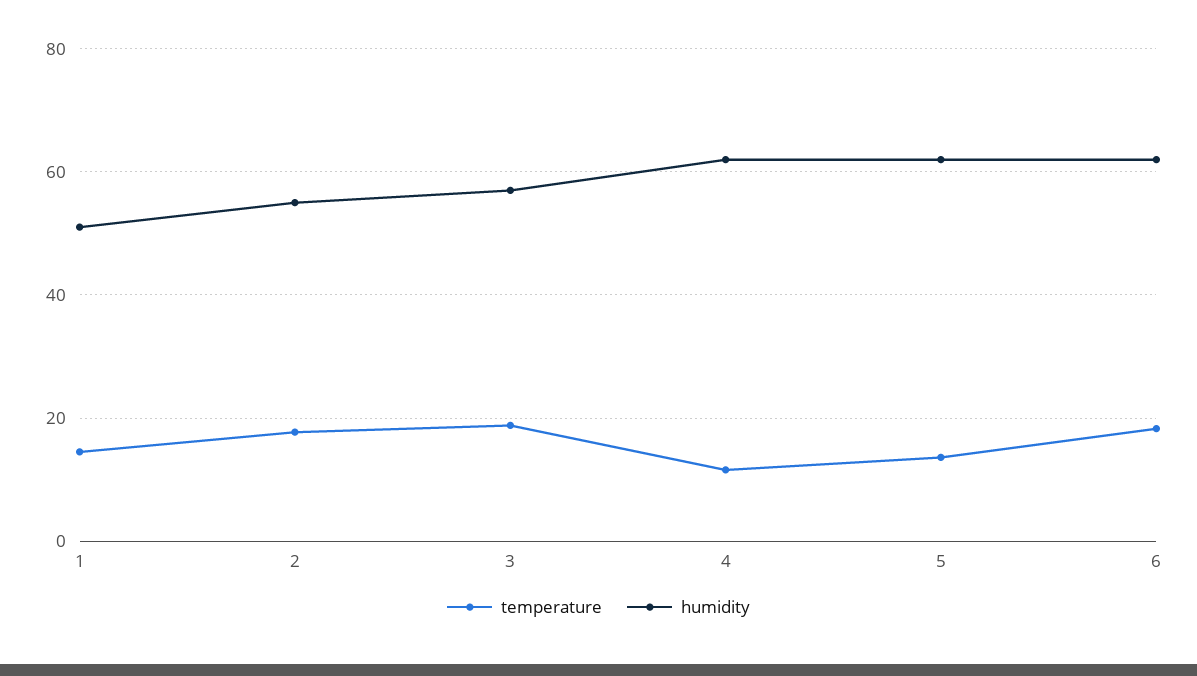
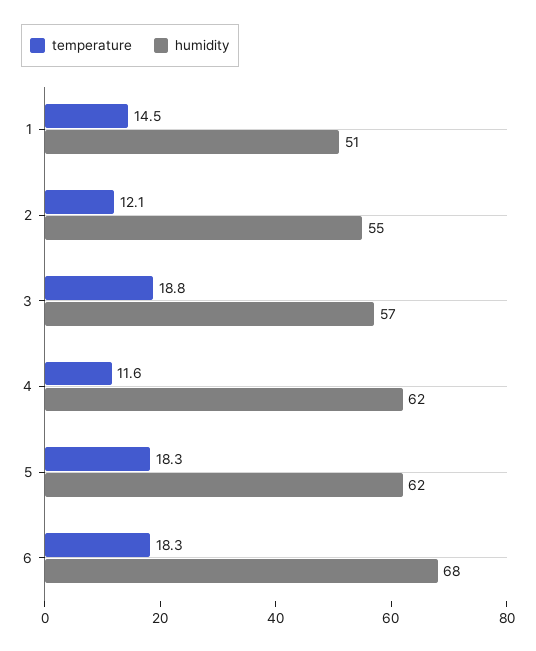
  {
    "temperature": {
      "1": 14.5,
-     "2": 18,
+     "2": 12.1,
      "3": 18.8,
      "4": 11.6,
-     "5": 14,
+     "5": 18.3,
      "6": 18.3
    },
    "humidity": {
      "1": 51,
      "2": 55,
      "3": 57,
      "4": 62,
      "5": 62,
-     "6": 62
+     "6": 68
    }
  }

